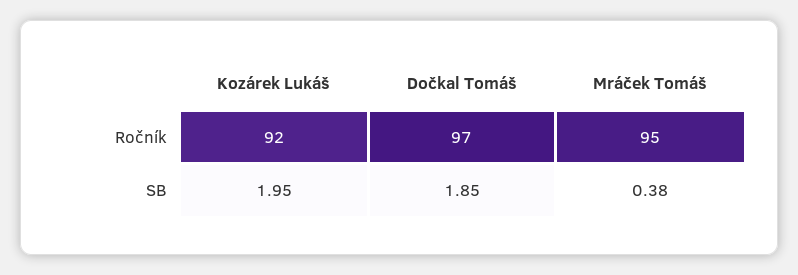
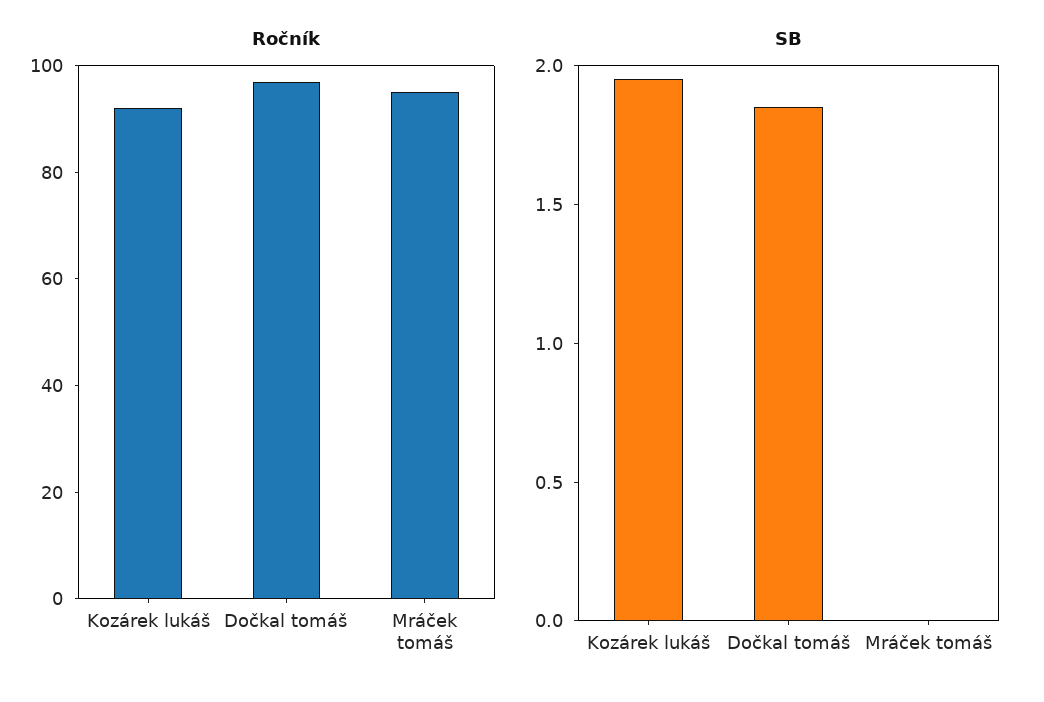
  {
    "Ročník": {
      "Kozárek Lukáš": 92,
      "Dočkal Tomáš": 97,
      "Mráček Tomáš": 95
    },
    "SB": {
      "Kozárek Lukáš": 1.95,
      "Dočkal Tomáš": 1.85,
-     "Mráček Tomáš": 0.38
+     "Mráček Tomáš": 0
    }
  }

